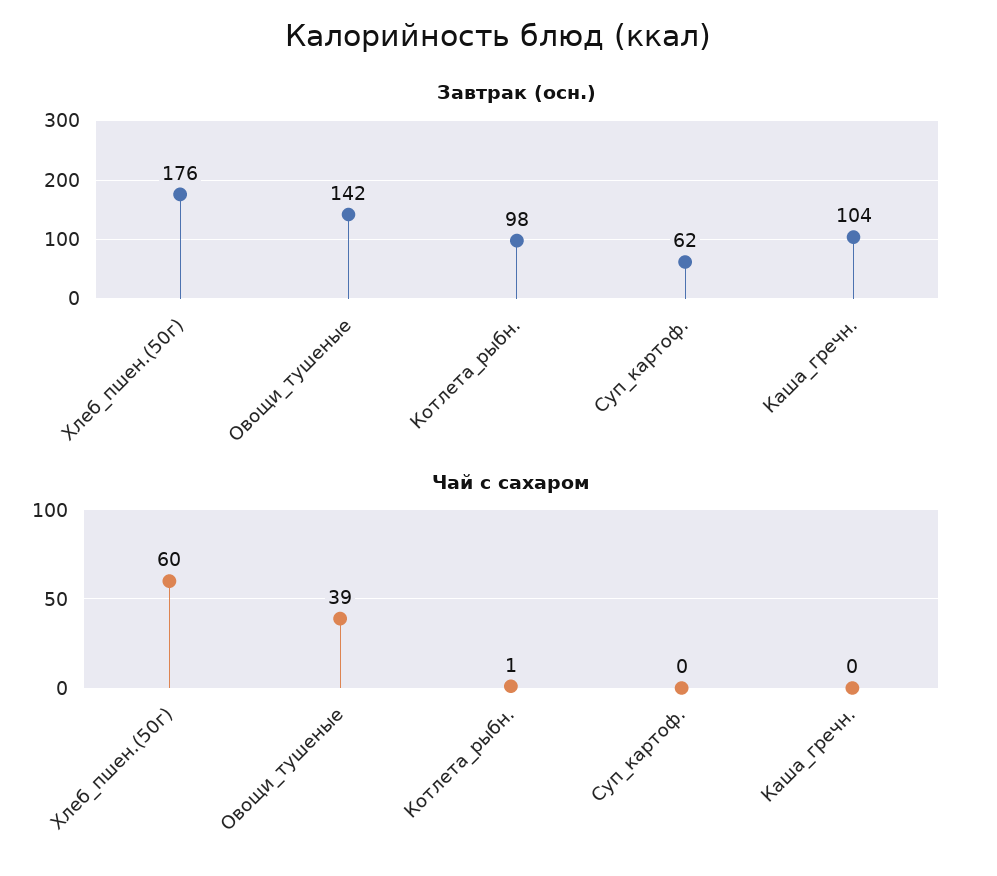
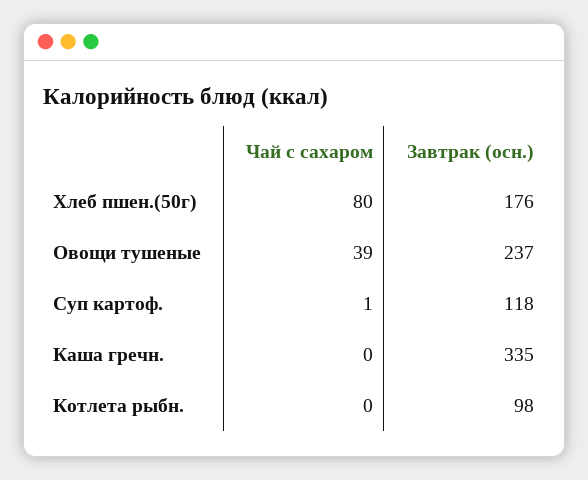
  {
    "Завтрак (осн.)": {
      "Хлеб_пшен.(50г)": 176,
-     "Овощи_тушеные": 142,
+     "Овощи_тушеные": 237,
      "Котлета_рыбн.": 98,
-     "Суп_картоф.": 62,
+     "Суп_картоф.": 118,
-     "Каша_гречн.": 104
+     "Каша_гречн.": 335
    },
    "Чай с сахаром": {
-     "Хлеб_пшен.(50г)": 60,
+     "Хлеб_пшен.(50г)": 80,
      "Овощи_тушеные": 39,
-     "Котлета_рыбн.": 1,
+     "Котлета_рыбн.": 0,
-     "Суп_картоф.": 0,
+     "Суп_картоф.": 1,
      "Каша_гречн.": 0
    }
  }

